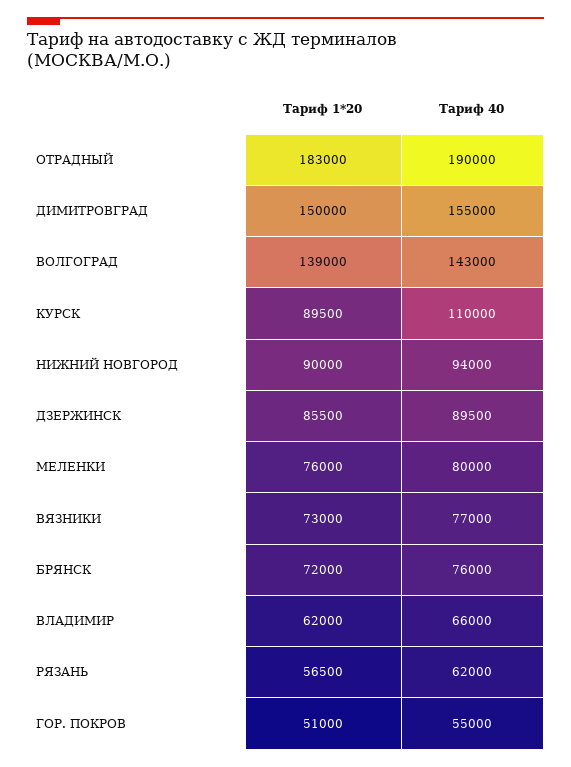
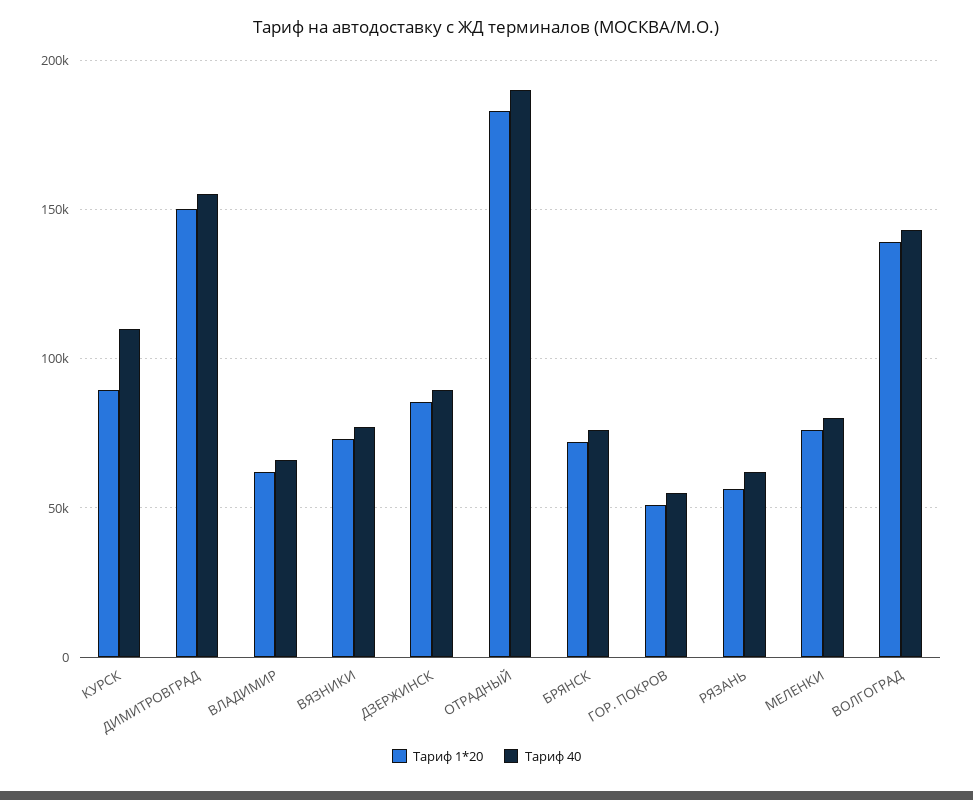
  {
    "Тариф 1*20": {
      "ОТРАДНЫЙ": 183000,
      "ДИМИТРОВГРАД": 150000,
      "ВОЛГОГРАД": 139000,
      "КУРСК": 89500,
-     "НИЖНИЙ НОВГОРОД": 90000,
      "ДЗЕРЖИНСК": 85500,
      "МЕЛЕНКИ": 76000,
      "ВЯЗНИКИ": 73000,
      "БРЯНСК": 72000,
      "ВЛАДИМИР": 62000,
      "РЯЗАНЬ": 56500,
      "ГОР. ПОКРОВ": 51000
    },
    "Тариф 40": {
      "ОТРАДНЫЙ": 190000,
      "ДИМИТРОВГРАД": 155000,
      "ВОЛГОГРАД": 143000,
      "КУРСК": 110000,
-     "НИЖНИЙ НОВГОРОД": 94000,
      "ДЗЕРЖИНСК": 89500,
      "МЕЛЕНКИ": 80000,
      "ВЯЗНИКИ": 77000,
      "БРЯНСК": 76000,
      "ВЛАДИМИР": 66000,
      "РЯЗАНЬ": 62000,
      "ГОР. ПОКРОВ": 55000
    }
  }

